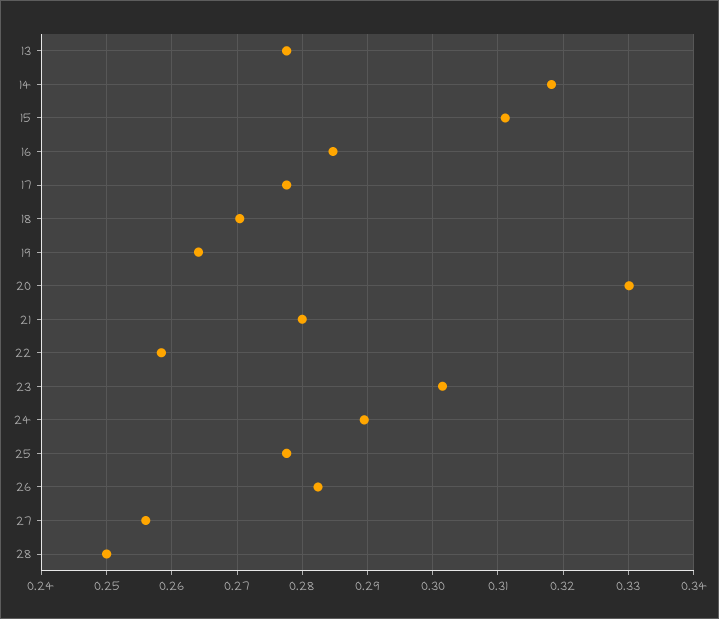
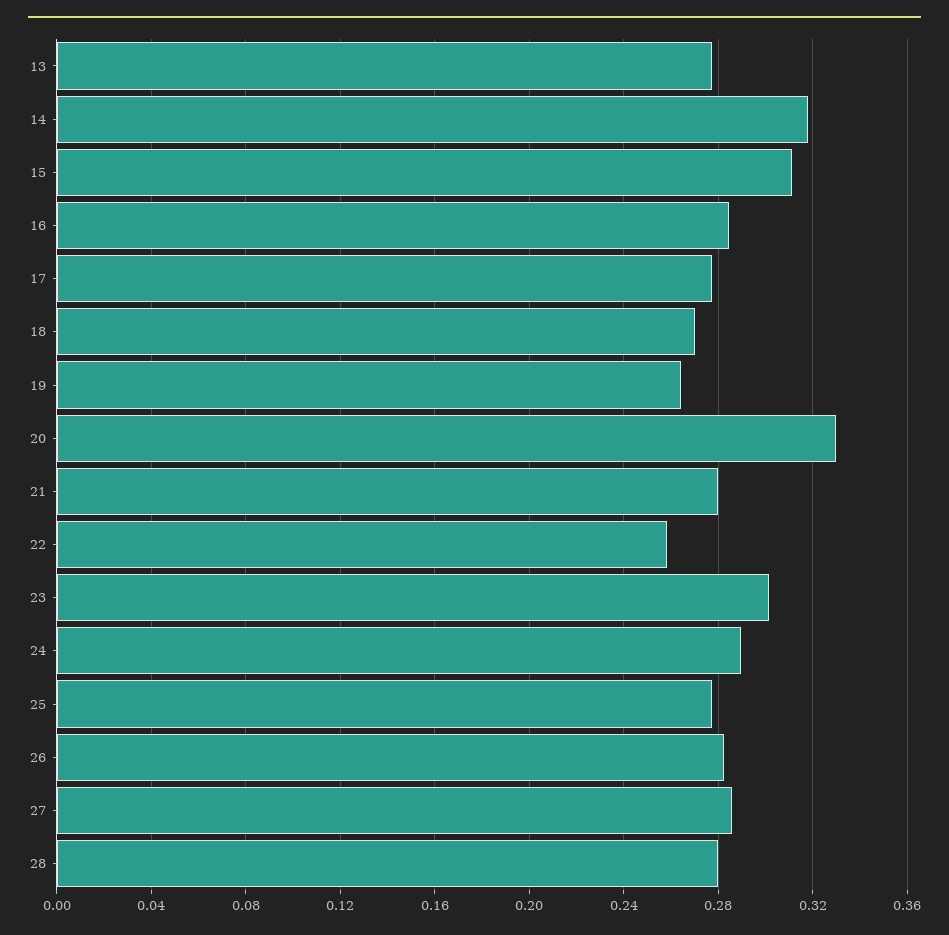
  {
    "13": 0.278,
    "14": 0.318,
    "15": 0.311,
    "16": 0.285,
    "17": 0.278,
    "18": 0.27,
    "19": 0.264,
    "20": 0.33,
    "21": 0.28,
    "22": 0.258,
    "23": 0.302,
    "24": 0.29,
    "25": 0.278,
    "26": 0.282,
-   "27": 0.256,
+   "27": 0.285,
-   "28": 0.25
+   "28": 0.28
  }

